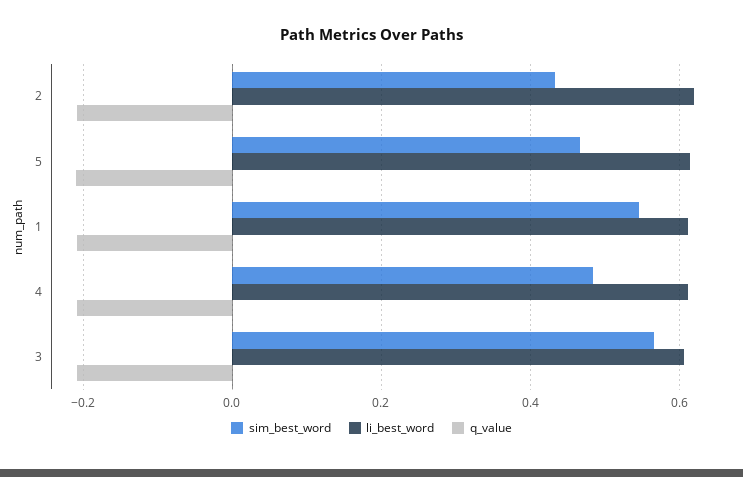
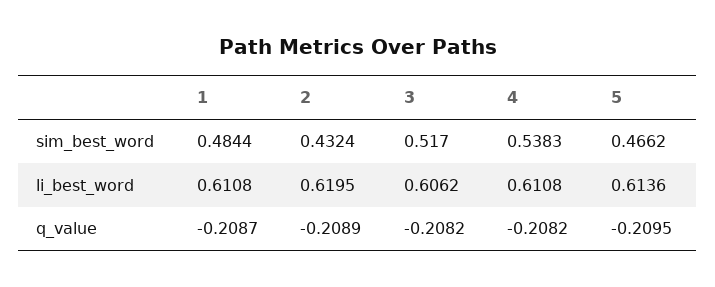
  {
    "sim_best_word": {
      "2": 0.4324,
      "5": 0.4662,
-     "1": 0.54,
+     "1": 0.4844,
-     "4": 0.48,
+     "4": 0.5383,
-     "3": 0.56
+     "3": 0.517
    },
    "li_best_word": {
      "2": 0.6195,
      "5": 0.6136,
      "1": 0.6108,
      "4": 0.6108,
      "3": 0.6062
    },
    "q_value": {
      "2": -0.2089,
      "5": -0.2095,
      "1": -0.2087,
      "4": -0.2082,
      "3": -0.2082
    }
  }

